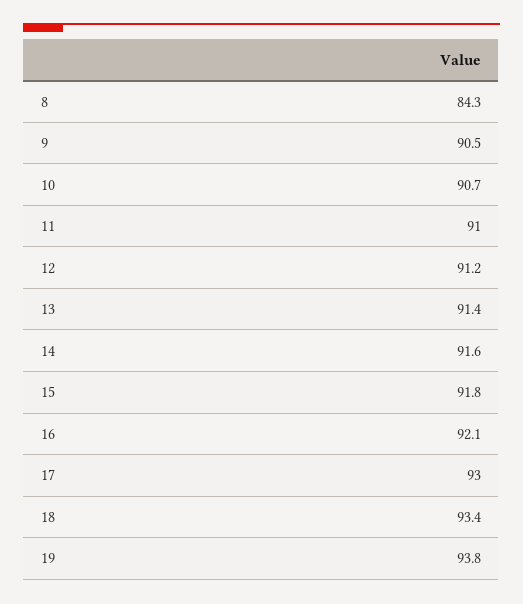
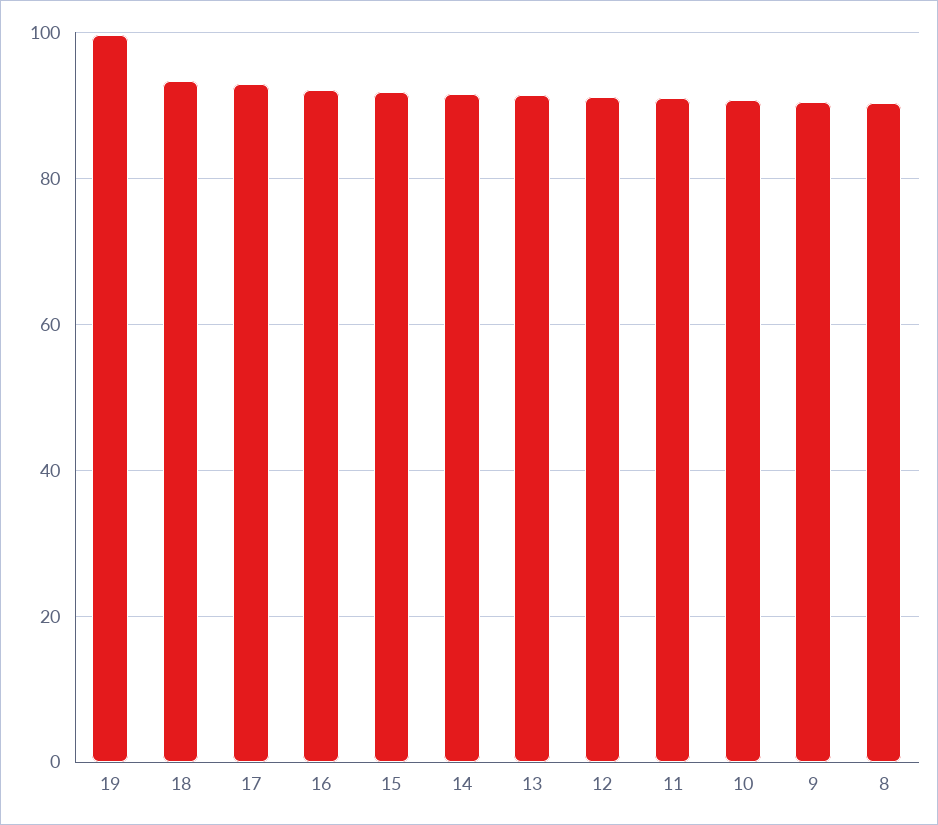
  {
-   "8": 84.3,
+   "8": 90,
    "9": 90.5,
    "10": 90.7,
    "11": 91,
    "12": 91.2,
    "13": 91.4,
    "14": 91.6,
    "15": 91.8,
    "16": 92.1,
    "17": 93,
    "18": 93.4,
-   "19": 93.8
+   "19": 100
  }

